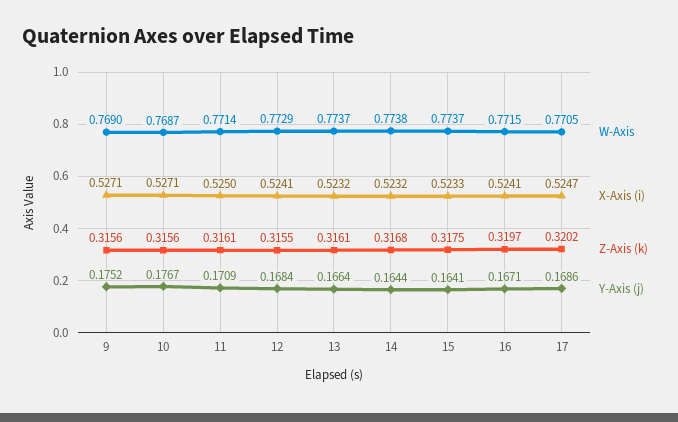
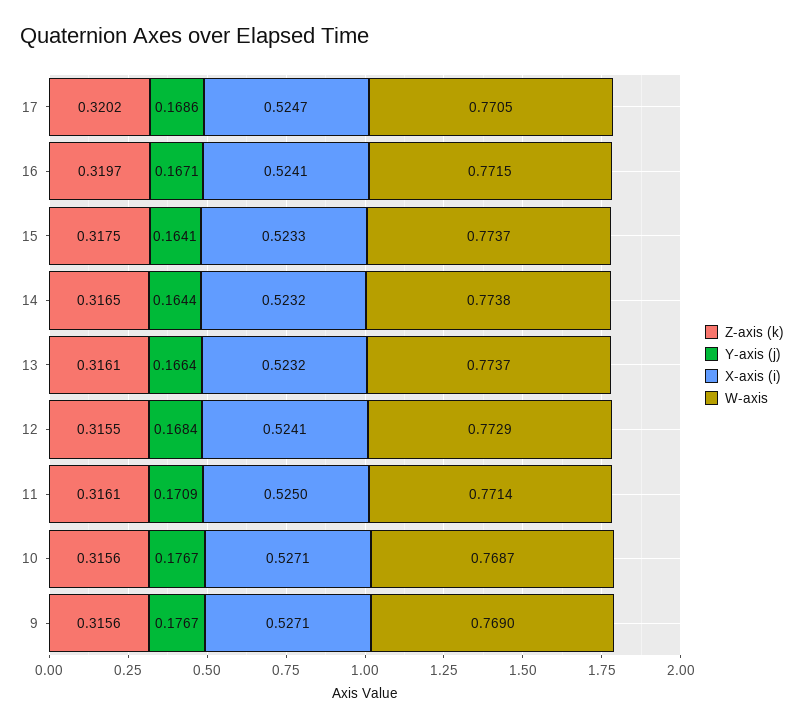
  {
    "W-Axis": {
      "9": 0.769,
      "10": 0.7687,
      "11": 0.7714,
      "12": 0.7729,
      "13": 0.7737,
      "14": 0.7738,
      "15": 0.7737,
      "16": 0.7715,
      "17": 0.7705
    },
    "X-Axis (i)": {
      "9": 0.5271,
      "10": 0.5271,
      "11": 0.525,
      "12": 0.5241,
      "13": 0.5232,
      "14": 0.5232,
      "15": 0.5233,
      "16": 0.5241,
      "17": 0.5247
    },
    "Z-Axis (k)": {
      "9": 0.3156,
      "10": 0.3156,
      "11": 0.3161,
      "12": 0.3155,
      "13": 0.3161,
-     "14": 0.3168,
+     "14": 0.3165,
      "15": 0.3175,
      "16": 0.3197,
      "17": 0.3202
    },
    "Y-Axis (j)": {
-     "9": 0.1752,
+     "9": 0.1767,
      "10": 0.1767,
      "11": 0.1709,
      "12": 0.1684,
      "13": 0.1664,
      "14": 0.1644,
      "15": 0.1641,
      "16": 0.1671,
      "17": 0.1686
    }
  }

